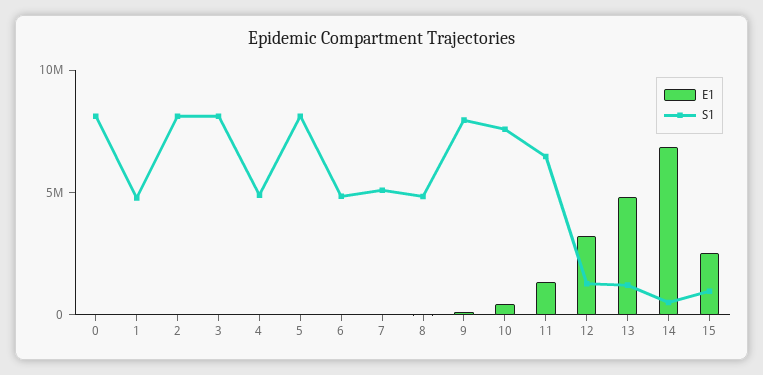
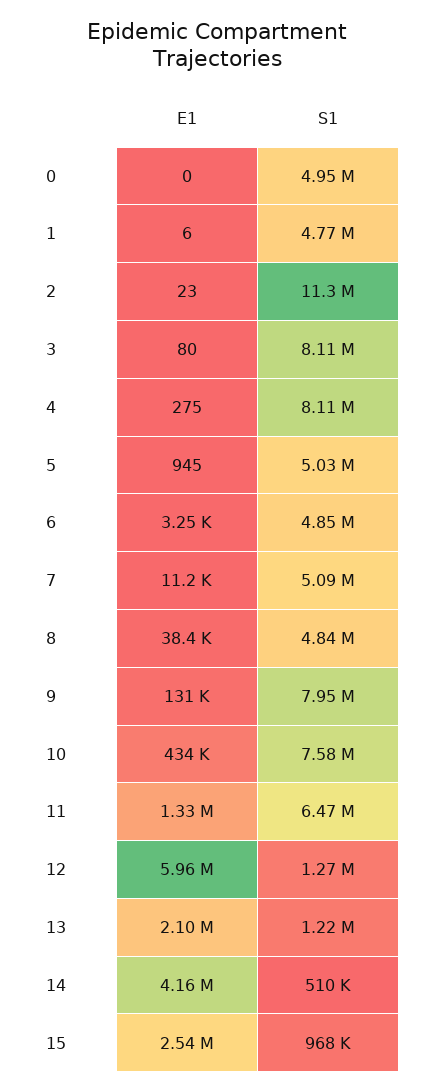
  {
    "E1": {
      "0": 0,
      "1": 6,
      "2": 23,
      "3": 80,
      "4": 275,
      "5": 945,
      "6": 3250,
      "7": 11200,
      "8": 38400,
      "9": 131000,
      "10": 434000,
      "11": 1330000,
-     "12": 3000000,
+     "12": 5960000,
-     "13": 5000000,
+     "13": 2100000,
-     "14": 7000000,
+     "14": 4160000,
      "15": 2540000
    },
    "S1": {
-     "0": 8000000,
+     "0": 4950000,
      "1": 4770000,
-     "2": 8000000,
+     "2": 11300000,
      "3": 8110000,
-     "4": 5000000,
+     "4": 8110000,
-     "5": 8000000,
+     "5": 5030000,
      "6": 4850000,
      "7": 5090000,
      "8": 4840000,
      "9": 7950000,
      "10": 7580000,
      "11": 6470000,
      "12": 1270000,
      "13": 1220000,
      "14": 510000,
      "15": 968000
    }
  }

